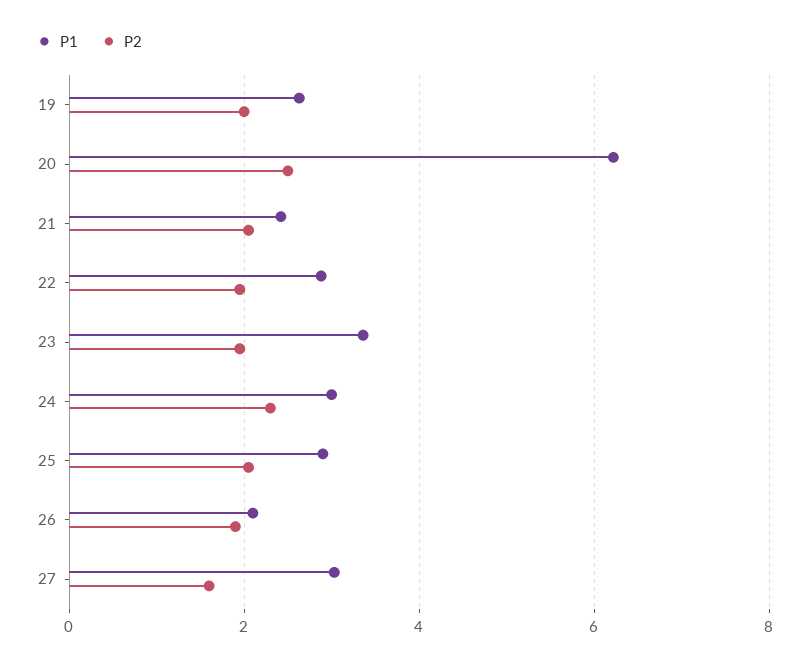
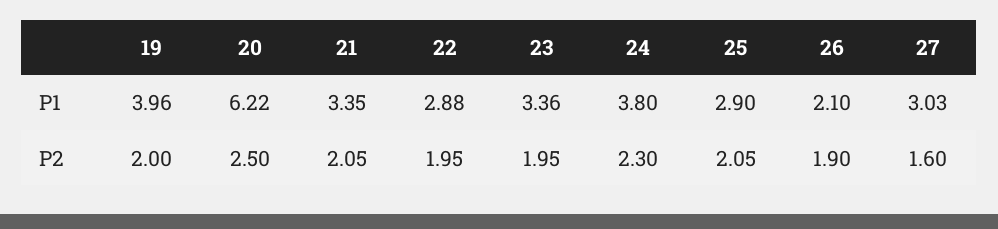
  {
    "P1": {
-     "19": 2.6,
+     "19": 3.96,
      "20": 6.22,
-     "21": 2.4,
+     "21": 3.35,
      "22": 2.88,
      "23": 3.36,
-     "24": 3,
+     "24": 3.8,
      "25": 2.9,
      "26": 2.1,
      "27": 3.03
    },
    "P2": {
      "19": 2,
      "20": 2.5,
      "21": 2.05,
      "22": 1.95,
      "23": 1.95,
      "24": 2.3,
      "25": 2.05,
      "26": 1.9,
      "27": 1.6
    }
  }

